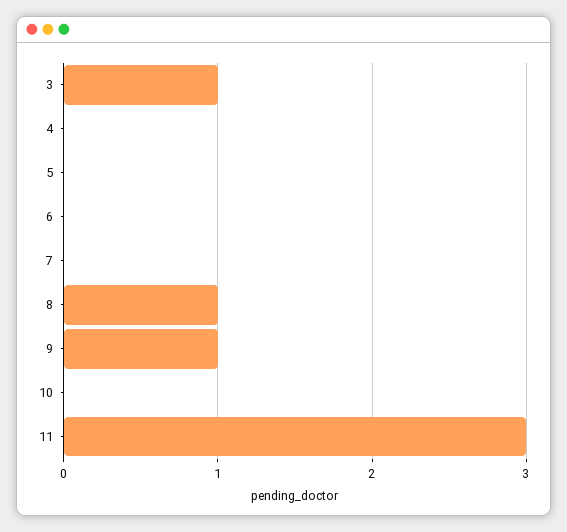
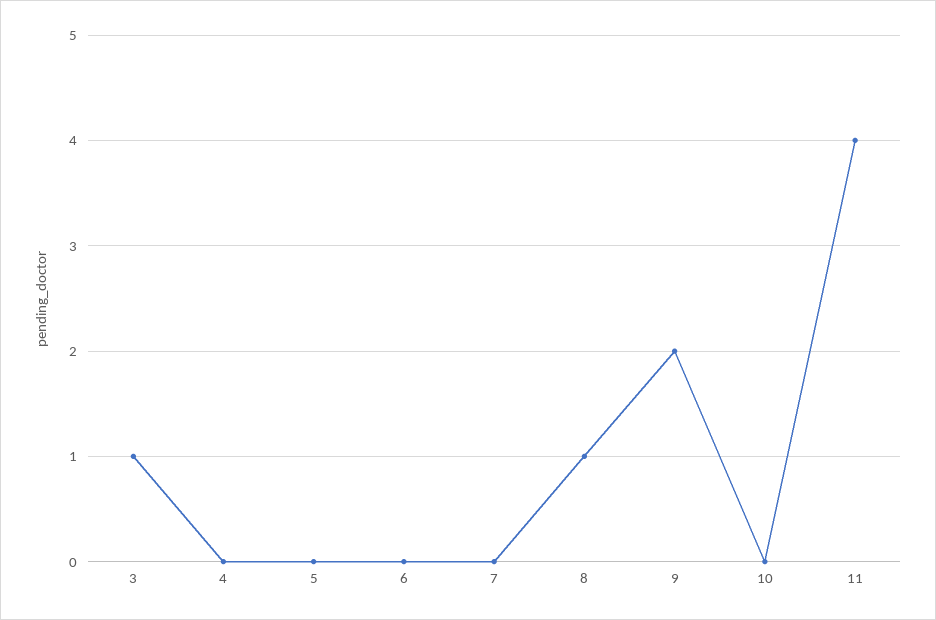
  {
    "3": 1,
    "4": 0,
    "5": 0,
    "6": 0,
    "7": 0,
    "8": 1,
-   "9": 1,
+   "9": 2,
    "10": 0,
-   "11": 3
+   "11": 4
  }

